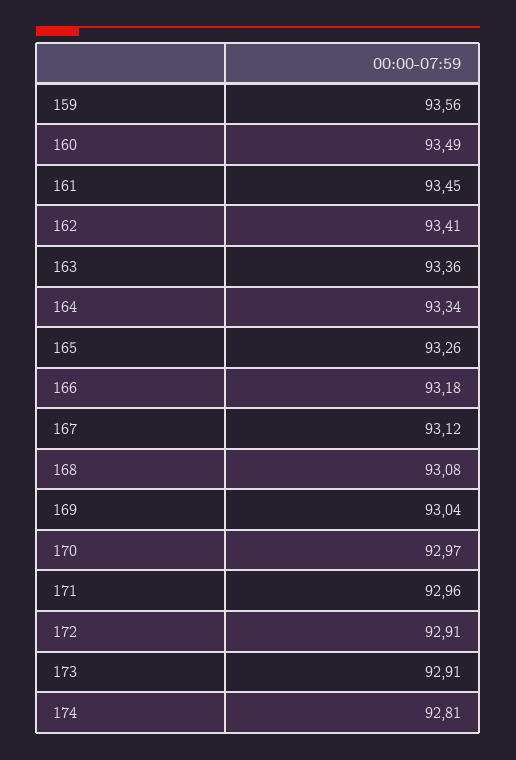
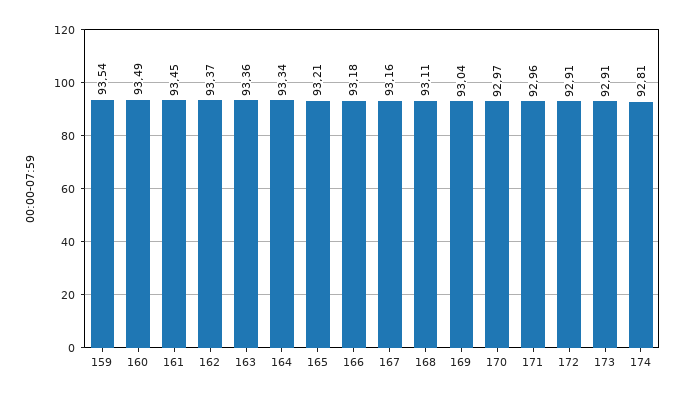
  {
-   "159": 93.56,
+   "159": 93.54,
    "160": 93.49,
    "161": 93.45,
-   "162": 93.41,
+   "162": 93.37,
    "163": 93.36,
    "164": 93.34,
-   "165": 93.26,
+   "165": 93.21,
    "166": 93.18,
-   "167": 93.12,
+   "167": 93.16,
-   "168": 93.08,
+   "168": 93.11,
    "169": 93.04,
    "170": 92.97,
    "171": 92.96,
    "172": 92.91,
    "173": 92.91,
    "174": 92.81
  }

